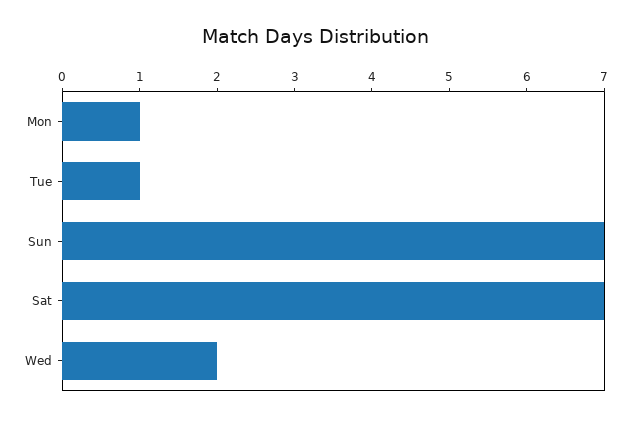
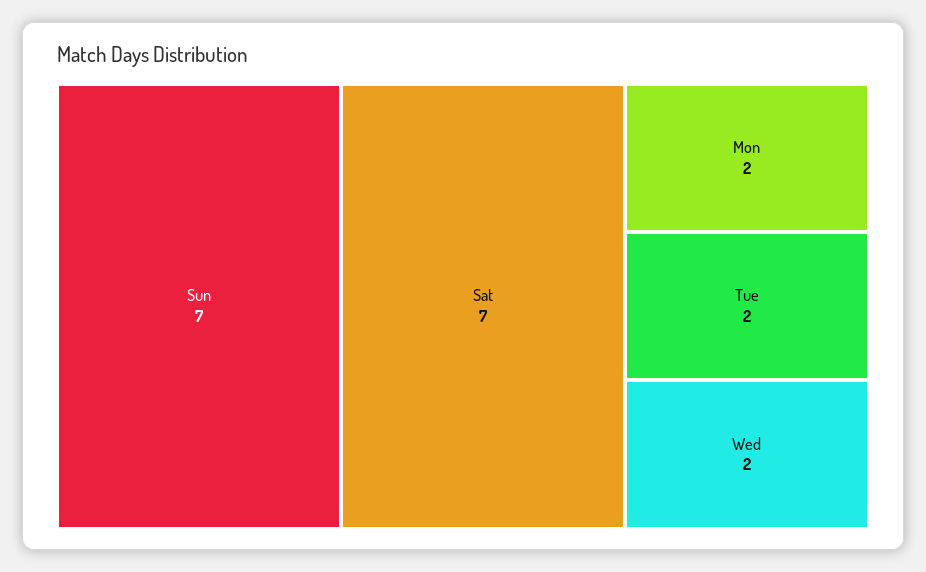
  {
-   "Mon": 1,
+   "Mon": 2,
-   "Tue": 1,
+   "Tue": 2,
    "Sun": 7,
    "Sat": 7,
    "Wed": 2
  }

